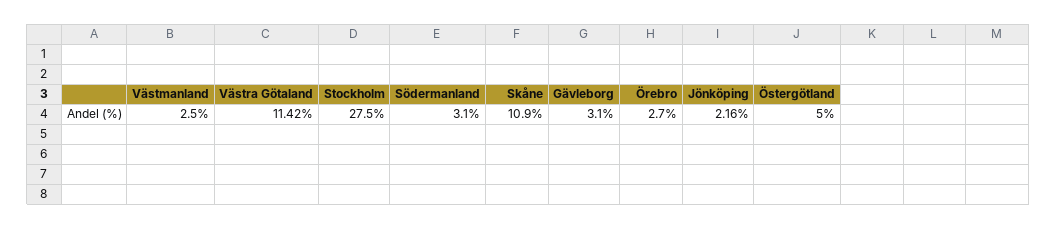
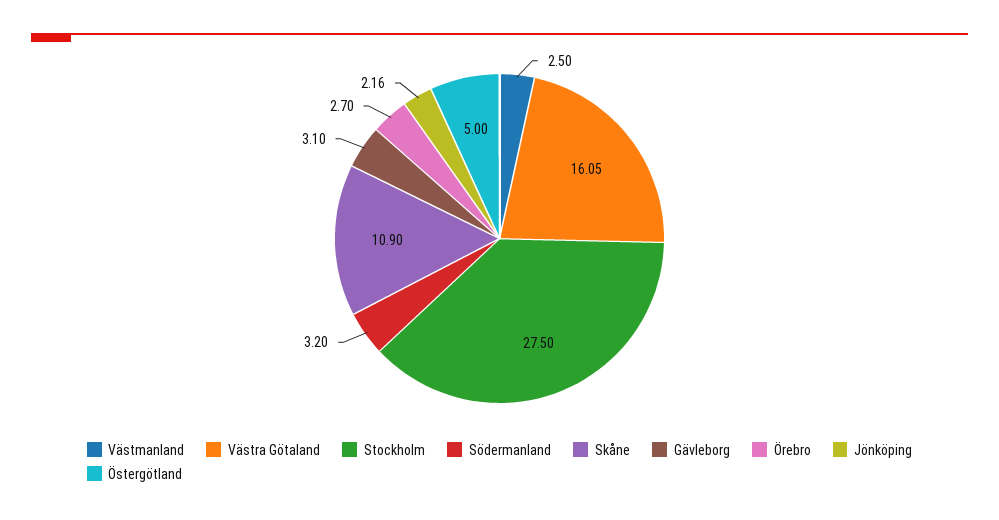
  {
    "Västmanland": 2.5,
-   "Västra Götaland": 11.42,
+   "Västra Götaland": 16.05,
    "Stockholm": 27.5,
-   "Södermanland": 3.1,
+   "Södermanland": 3.2,
    "Skåne": 10.9,
    "Gävleborg": 3.1,
    "Örebro": 2.7,
    "Jönköping": 2.16,
    "Östergötland": 5
  }

